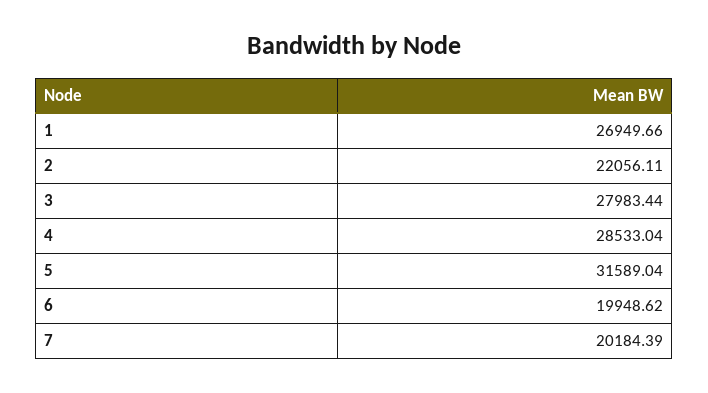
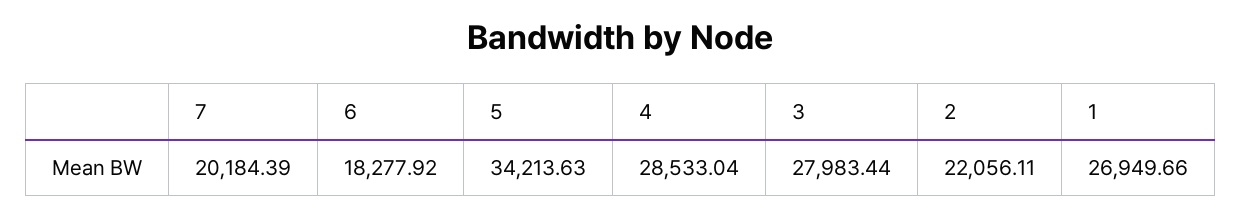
  {
    "1": 26949.66,
    "2": 22056.11,
    "3": 27983.44,
    "4": 28533.04,
-   "5": 31589.04,
+   "5": 34213.63,
-   "6": 19948.62,
+   "6": 18277.92,
    "7": 20184.39
  }

